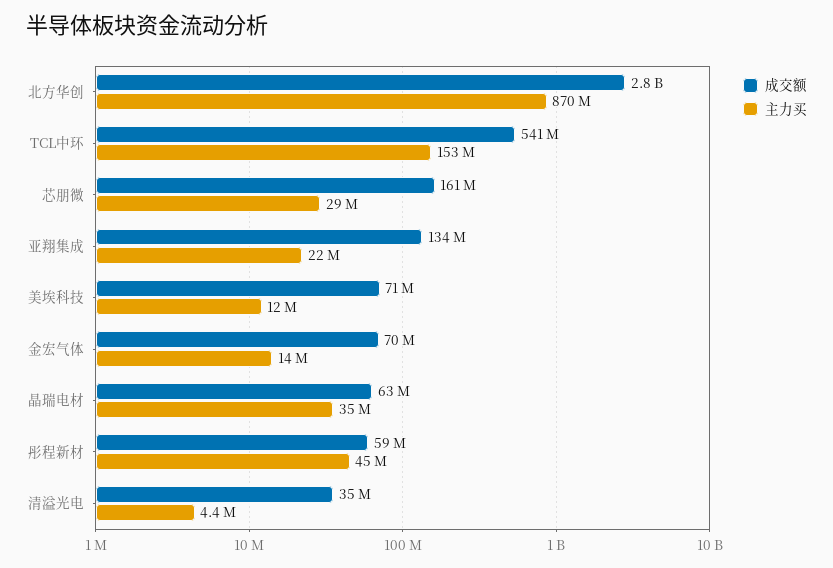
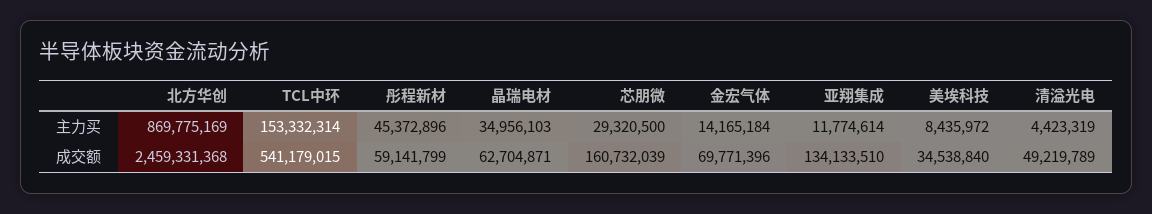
  {
    "成交额": {
-     "北方华创": 2800000000,
+     "北方华创": 2459331368,
      "TCL中环": 541179015,
      "芯朋微": 160732039,
      "亚翔集成": 134133510,
-     "美埃科技": 71000000,
+     "美埃科技": 34538840,
      "金宏气体": 69771396,
      "晶瑞电材": 62704871,
      "彤程新材": 59141799,
-     "清溢光电": 35000000
+     "清溢光电": 49219789
    },
    "主力买": {
      "北方华创": 869775169,
      "TCL中环": 153332314,
      "芯朋微": 29320500,
-     "亚翔集成": 22000000,
+     "亚翔集成": 11774614,
-     "美埃科技": 12000000,
+     "美埃科技": 8435972,
      "金宏气体": 14165184,
      "晶瑞电材": 34956103,
      "彤程新材": 45372896,
      "清溢光电": 4423319
    }
  }

